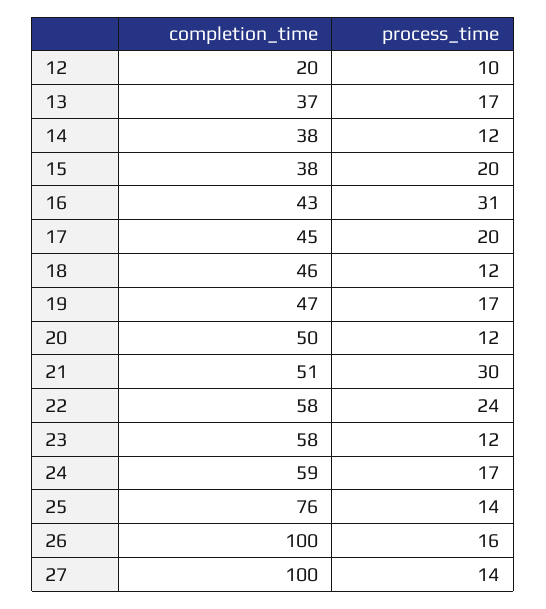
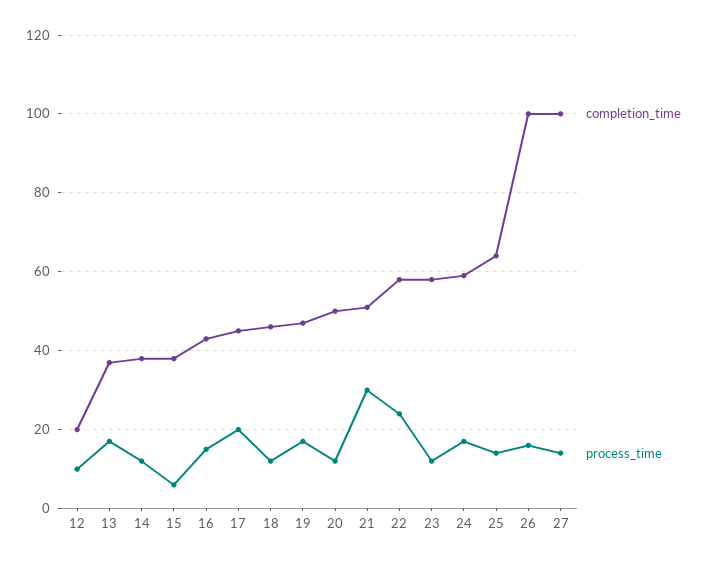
  {
    "completion_time": {
      "12": 20,
      "13": 37,
      "14": 38,
      "15": 38,
      "16": 43,
      "17": 45,
      "18": 46,
      "19": 47,
      "20": 50,
      "21": 51,
      "22": 58,
      "23": 58,
      "24": 59,
-     "25": 76,
+     "25": 65,
      "26": 100,
      "27": 100
    },
    "process_time": {
      "12": 10,
      "13": 17,
      "14": 12,
-     "15": 20,
+     "15": 5,
-     "16": 31,
+     "16": 15,
      "17": 20,
      "18": 12,
      "19": 17,
      "20": 12,
      "21": 30,
      "22": 24,
      "23": 12,
      "24": 17,
      "25": 14,
      "26": 16,
      "27": 14
    }
  }

